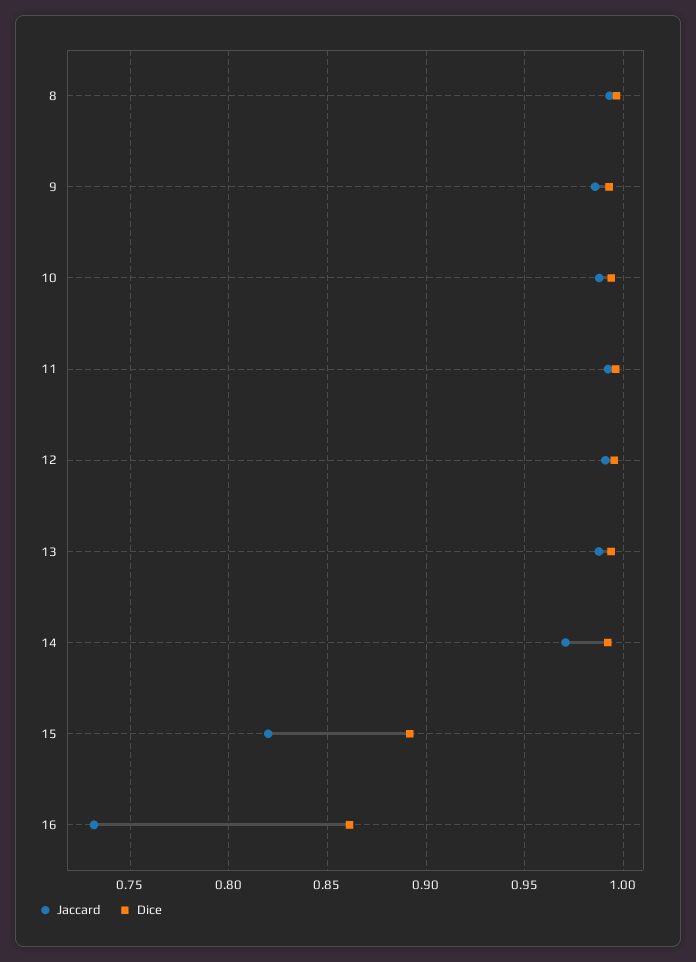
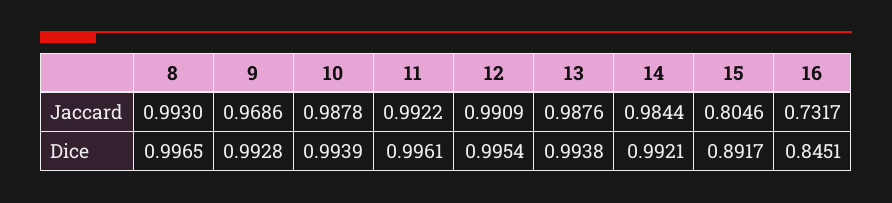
  {
    "Jaccard": {
      "8": 0.993,
-     "9": 0.985,
+     "9": 0.9686,
      "10": 0.9878,
      "11": 0.9922,
      "12": 0.9909,
      "13": 0.9876,
-     "14": 0.97,
+     "14": 0.9844,
-     "15": 0.82,
+     "15": 0.8046,
      "16": 0.7317
    },
    "Dice": {
      "8": 0.9965,
      "9": 0.9928,
      "10": 0.9939,
      "11": 0.9961,
      "12": 0.9954,
      "13": 0.9938,
      "14": 0.9921,
      "15": 0.8917,
-     "16": 0.86
+     "16": 0.8451
    }
  }

